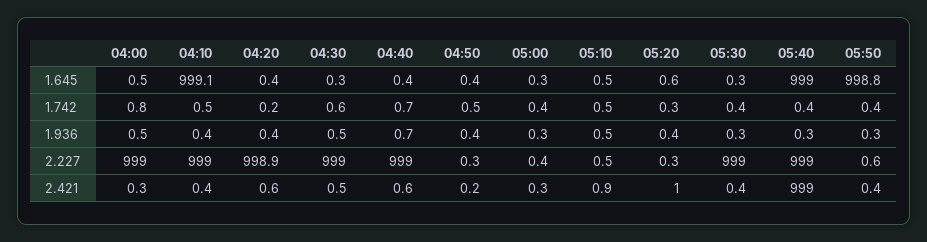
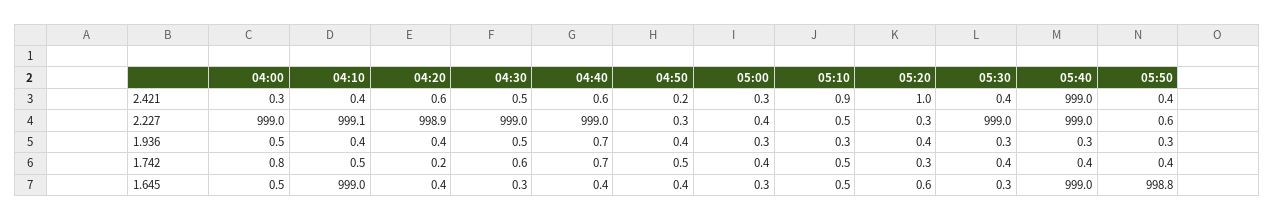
  {
    "04:00": {
      "1.645": 0.5,
      "1.742": 0.8,
      "1.936": 0.5,
      "2.227": 999,
      "2.421": 0.3
    },
    "04:10": {
-     "1.645": 999.1,
+     "1.645": 999,
      "1.742": 0.5,
      "1.936": 0.4,
-     "2.227": 999,
+     "2.227": 999.1,
      "2.421": 0.4
    },
    "04:20": {
      "1.645": 0.4,
      "1.742": 0.2,
      "1.936": 0.4,
      "2.227": 998.9,
      "2.421": 0.6
    },
    "04:30": {
      "1.645": 0.3,
      "1.742": 0.6,
      "1.936": 0.5,
      "2.227": 999,
      "2.421": 0.5
    },
    "04:40": {
      "1.645": 0.4,
      "1.742": 0.7,
      "1.936": 0.7,
      "2.227": 999,
      "2.421": 0.6
    },
    "04:50": {
      "1.645": 0.4,
      "1.742": 0.5,
      "1.936": 0.4,
      "2.227": 0.3,
      "2.421": 0.2
    },
    "05:00": {
      "1.645": 0.3,
      "1.742": 0.4,
      "1.936": 0.3,
      "2.227": 0.4,
      "2.421": 0.3
    },
    "05:10": {
      "1.645": 0.5,
      "1.742": 0.5,
-     "1.936": 0.5,
+     "1.936": 0.3,
      "2.227": 0.5,
      "2.421": 0.9
    },
    "05:20": {
      "1.645": 0.6,
      "1.742": 0.3,
      "1.936": 0.4,
      "2.227": 0.3,
      "2.421": 1
    },
    "05:30": {
      "1.645": 0.3,
      "1.742": 0.4,
      "1.936": 0.3,
      "2.227": 999,
      "2.421": 0.4
    },
    "05:40": {
      "1.645": 999,
      "1.742": 0.4,
      "1.936": 0.3,
      "2.227": 999,
      "2.421": 999
    },
    "05:50": {
      "1.645": 998.8,
      "1.742": 0.4,
      "1.936": 0.3,
      "2.227": 0.6,
      "2.421": 0.4
    }
  }

